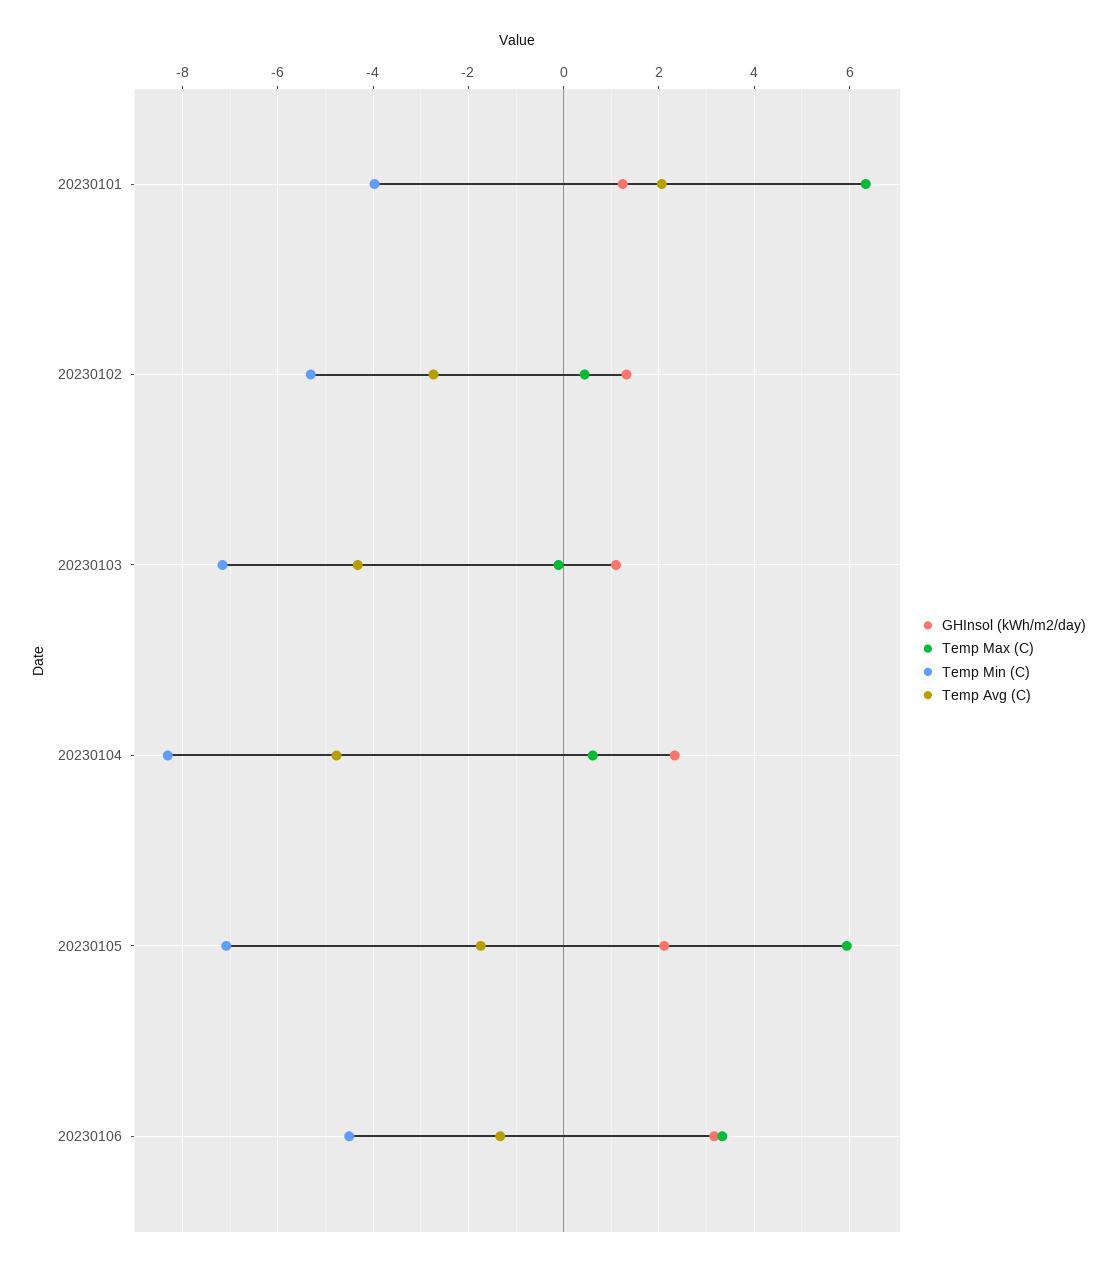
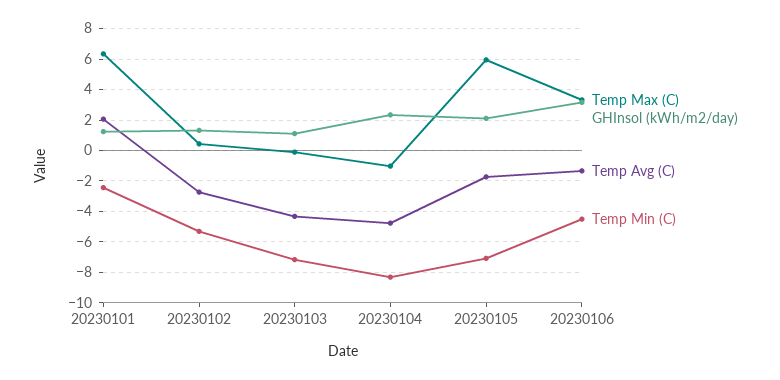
  {
    "GHInsol (kWh/m2/day)": {
      "20230101": 1.2,
      "20230102": 1.4,
      "20230103": 1.2,
      "20230104": 2.4,
      "20230105": 2.2,
      "20230106": 3.2
    },
    "Temp Max (C)": {
      "20230101": 6.4,
      "20230102": 0.4,
      "20230103": -0.2,
-     "20230104": 0.6,
+     "20230104": -1,
      "20230105": 6,
      "20230106": 3.4
    },
    "Temp Min (C)": {
-     "20230101": -4,
+     "20230101": -2.5,
      "20230102": -5.4,
      "20230103": -7.2,
      "20230104": -8.4,
      "20230105": -7,
      "20230106": -4.6
    },
    "Temp Avg (C)": {
      "20230101": 2,
      "20230102": -2.8,
      "20230103": -4.4,
      "20230104": -4.8,
      "20230105": -1.8,
      "20230106": -1.4
    }
  }

